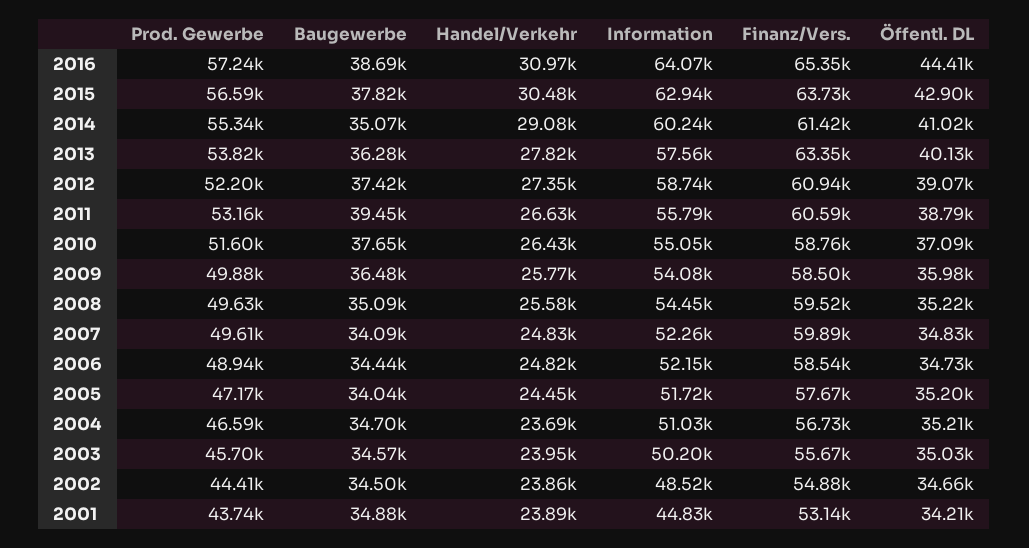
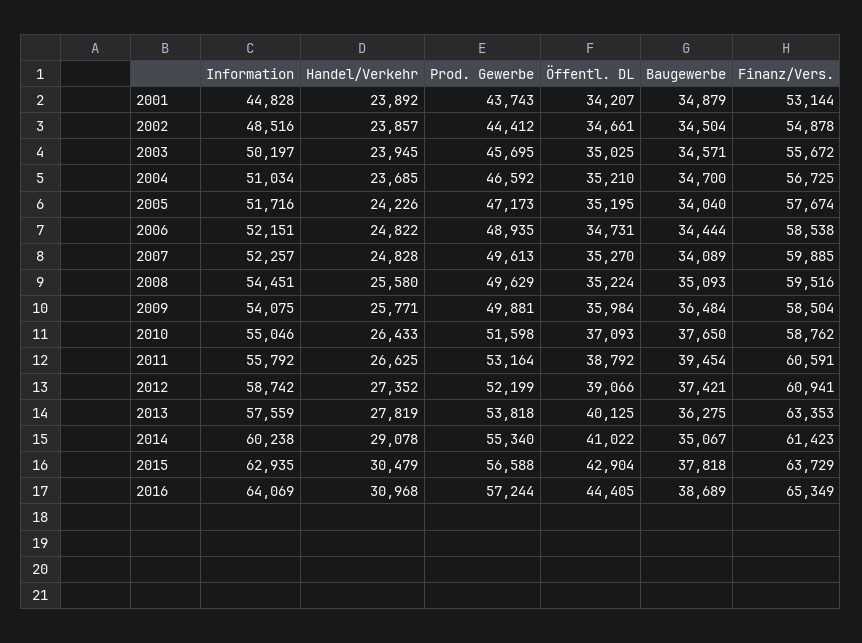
  {
    "Prod. Gewerbe": {
      "2016": 57244,
      "2015": 56588,
      "2014": 55340,
      "2013": 53818,
      "2012": 52199,
      "2011": 53164,
      "2010": 51598,
      "2009": 49881,
      "2008": 49629,
      "2007": 49613,
      "2006": 48935,
      "2005": 47173,
      "2004": 46592,
      "2003": 45695,
      "2002": 44412,
      "2001": 43743
    },
    "Baugewerbe": {
      "2016": 38689,
      "2015": 37818,
      "2014": 35067,
      "2013": 36275,
      "2012": 37421,
      "2011": 39454,
      "2010": 37650,
      "2009": 36484,
      "2008": 35093,
      "2007": 34089,
      "2006": 34444,
      "2005": 34040,
      "2004": 34700,
      "2003": 34571,
      "2002": 34504,
      "2001": 34879
    },
    "Handel/Verkehr": {
      "2016": 30968,
      "2015": 30479,
      "2014": 29078,
      "2013": 27819,
      "2012": 27352,
      "2011": 26625,
      "2010": 26433,
      "2009": 25771,
      "2008": 25580,
      "2007": 24828,
      "2006": 24822,
-     "2005": 24450,
+     "2005": 24226,
      "2004": 23685,
      "2003": 23945,
      "2002": 23857,
      "2001": 23892
    },
    "Information": {
      "2016": 64069,
      "2015": 62935,
      "2014": 60238,
      "2013": 57559,
      "2012": 58742,
      "2011": 55792,
      "2010": 55046,
      "2009": 54075,
      "2008": 54451,
      "2007": 52257,
      "2006": 52151,
      "2005": 51716,
      "2004": 51034,
      "2003": 50197,
      "2002": 48516,
      "2001": 44828
    },
    "Finanz/Vers.": {
      "2016": 65349,
      "2015": 63729,
      "2014": 61423,
      "2013": 63353,
      "2012": 60941,
      "2011": 60591,
      "2010": 58762,
      "2009": 58504,
      "2008": 59516,
      "2007": 59885,
      "2006": 58538,
      "2005": 57674,
      "2004": 56725,
      "2003": 55672,
      "2002": 54878,
      "2001": 53144
    },
    "Öffentl. DL": {
      "2016": 44405,
      "2015": 42904,
      "2014": 41022,
      "2013": 40125,
      "2012": 39066,
      "2011": 38792,
      "2010": 37093,
      "2009": 35984,
      "2008": 35224,
-     "2007": 34830,
+     "2007": 35270,
      "2006": 34731,
      "2005": 35195,
      "2004": 35210,
      "2003": 35025,
      "2002": 34661,
      "2001": 34207
    }
  }

